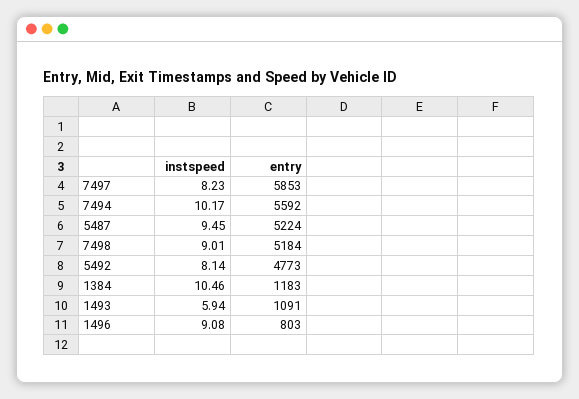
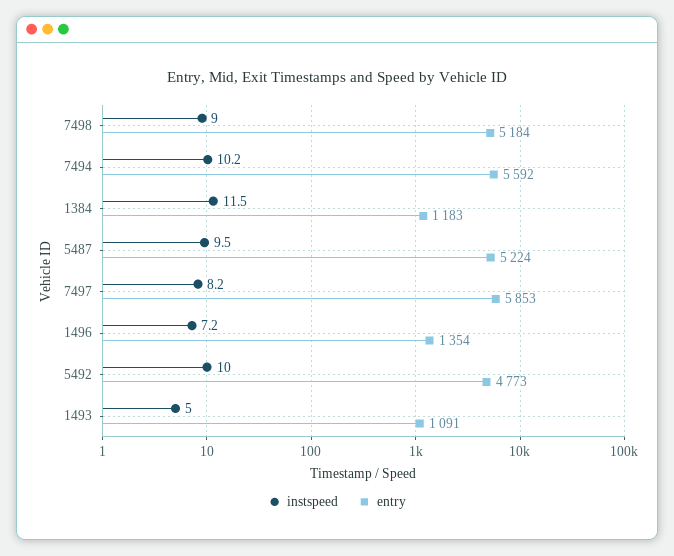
  {
    "instspeed": {
      "7497": 8.23,
      "7494": 10.17,
      "5487": 9.45,
      "7498": 9.01,
-     "5492": 8.14,
+     "5492": 10,
-     "1384": 10.46,
+     "1384": 11.5,
-     "1493": 5.94,
+     "1493": 5,
-     "1496": 9.08
+     "1496": 7.2
    },
    "entry": {
      "7497": 5853,
      "7494": 5592,
      "5487": 5224,
      "7498": 5184,
      "5492": 4773,
      "1384": 1183,
      "1493": 1091,
-     "1496": 803
+     "1496": 1354
    }
  }

